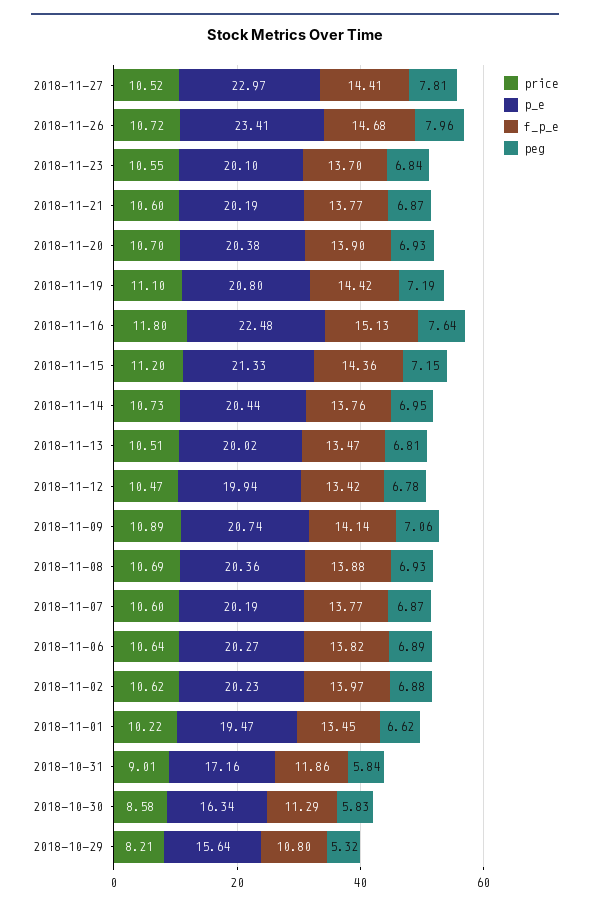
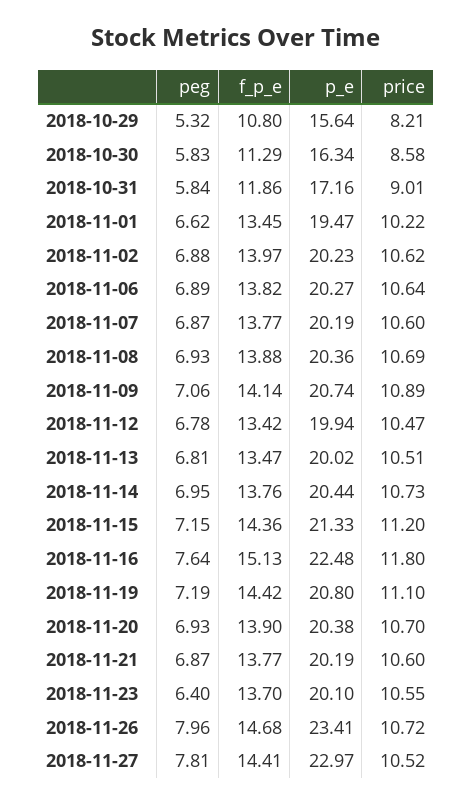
  {
    "price": {
      "2018-11-27": 10.52,
      "2018-11-26": 10.72,
      "2018-11-23": 10.55,
      "2018-11-21": 10.6,
      "2018-11-20": 10.7,
      "2018-11-19": 11.1,
      "2018-11-16": 11.8,
      "2018-11-15": 11.2,
      "2018-11-14": 10.73,
      "2018-11-13": 10.51,
      "2018-11-12": 10.47,
      "2018-11-09": 10.89,
      "2018-11-08": 10.69,
      "2018-11-07": 10.6,
      "2018-11-06": 10.64,
      "2018-11-02": 10.62,
      "2018-11-01": 10.22,
      "2018-10-31": 9.01,
      "2018-10-30": 8.58,
      "2018-10-29": 8.21
    },
    "p_e": {
      "2018-11-27": 22.97,
      "2018-11-26": 23.41,
      "2018-11-23": 20.1,
      "2018-11-21": 20.19,
      "2018-11-20": 20.38,
      "2018-11-19": 20.8,
      "2018-11-16": 22.48,
      "2018-11-15": 21.33,
      "2018-11-14": 20.44,
      "2018-11-13": 20.02,
      "2018-11-12": 19.94,
      "2018-11-09": 20.74,
      "2018-11-08": 20.36,
      "2018-11-07": 20.19,
      "2018-11-06": 20.27,
      "2018-11-02": 20.23,
      "2018-11-01": 19.47,
      "2018-10-31": 17.16,
      "2018-10-30": 16.34,
      "2018-10-29": 15.64
    },
    "f_p_e": {
      "2018-11-27": 14.41,
      "2018-11-26": 14.68,
      "2018-11-23": 13.7,
      "2018-11-21": 13.77,
      "2018-11-20": 13.9,
      "2018-11-19": 14.42,
      "2018-11-16": 15.13,
      "2018-11-15": 14.36,
      "2018-11-14": 13.76,
      "2018-11-13": 13.47,
      "2018-11-12": 13.42,
      "2018-11-09": 14.14,
      "2018-11-08": 13.88,
      "2018-11-07": 13.77,
      "2018-11-06": 13.82,
      "2018-11-02": 13.97,
      "2018-11-01": 13.45,
      "2018-10-31": 11.86,
      "2018-10-30": 11.29,
      "2018-10-29": 10.8
    },
    "peg": {
      "2018-11-27": 7.81,
      "2018-11-26": 7.96,
-     "2018-11-23": 6.84,
+     "2018-11-23": 6.4,
      "2018-11-21": 6.87,
      "2018-11-20": 6.93,
      "2018-11-19": 7.19,
      "2018-11-16": 7.64,
      "2018-11-15": 7.15,
      "2018-11-14": 6.95,
      "2018-11-13": 6.81,
      "2018-11-12": 6.78,
      "2018-11-09": 7.06,
      "2018-11-08": 6.93,
      "2018-11-07": 6.87,
      "2018-11-06": 6.89,
      "2018-11-02": 6.88,
      "2018-11-01": 6.62,
      "2018-10-31": 5.84,
      "2018-10-30": 5.83,
      "2018-10-29": 5.32
    }
  }

